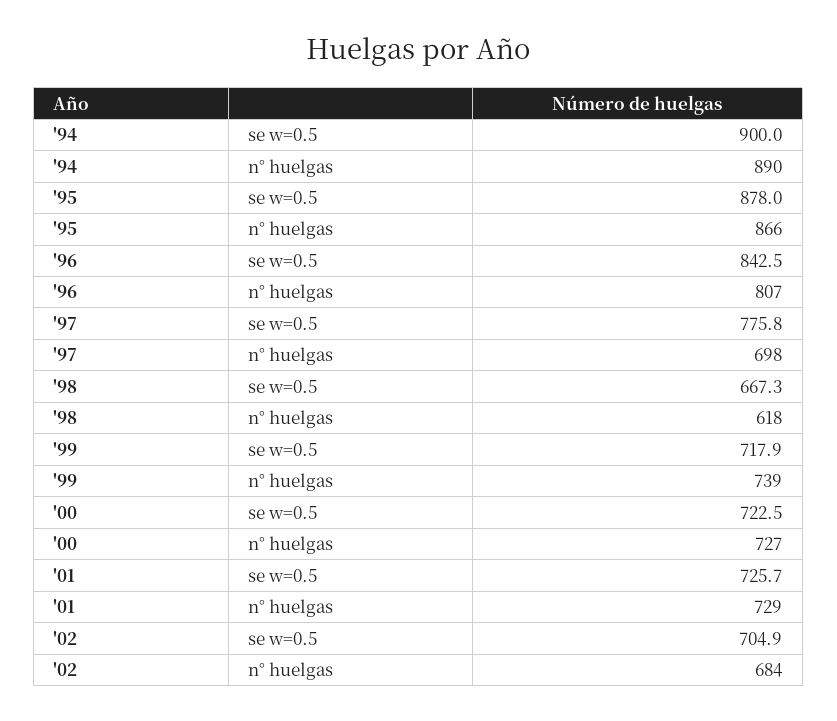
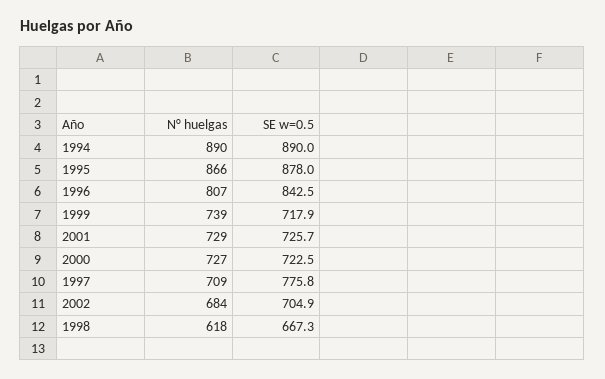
  {
    "'94": {
-     "se w=0.5": 900,
+     "se w=0.5": 890,
      "n° huelgas": 890
    },
    "'95": {
      "se w=0.5": 878,
      "n° huelgas": 866
    },
    "'96": {
      "se w=0.5": 842.5,
      "n° huelgas": 807
    },
    "'97": {
      "se w=0.5": 775.8,
-     "n° huelgas": 698
+     "n° huelgas": 709
    },
    "'98": {
      "se w=0.5": 667.3,
      "n° huelgas": 618
    },
    "'99": {
      "se w=0.5": 717.9,
      "n° huelgas": 739
    },
    "'00": {
      "se w=0.5": 722.5,
      "n° huelgas": 727
    },
    "'01": {
      "se w=0.5": 725.7,
      "n° huelgas": 729
    },
    "'02": {
      "se w=0.5": 704.9,
      "n° huelgas": 684
    }
  }

